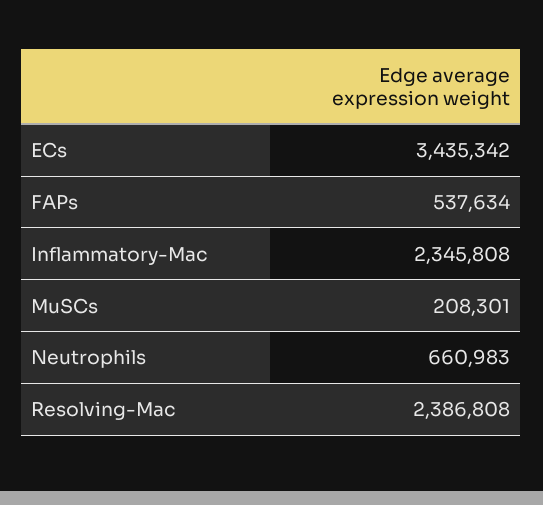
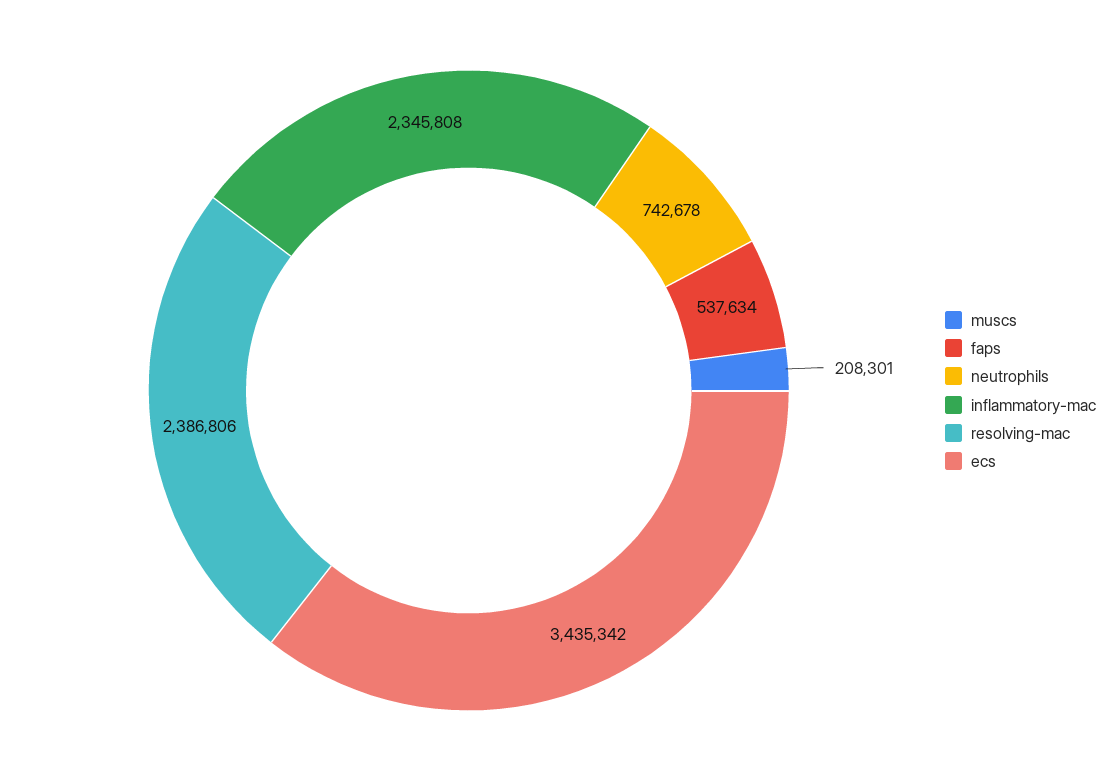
  {
    "ECs": 3435342,
    "FAPs": 537634,
    "Inflammatory-Mac": 2345808,
    "MuSCs": 208301,
-   "Neutrophils": 660983,
+   "Neutrophils": 742678,
-   "Resolving-Mac": 2386808
+   "Resolving-Mac": 2386806
  }

